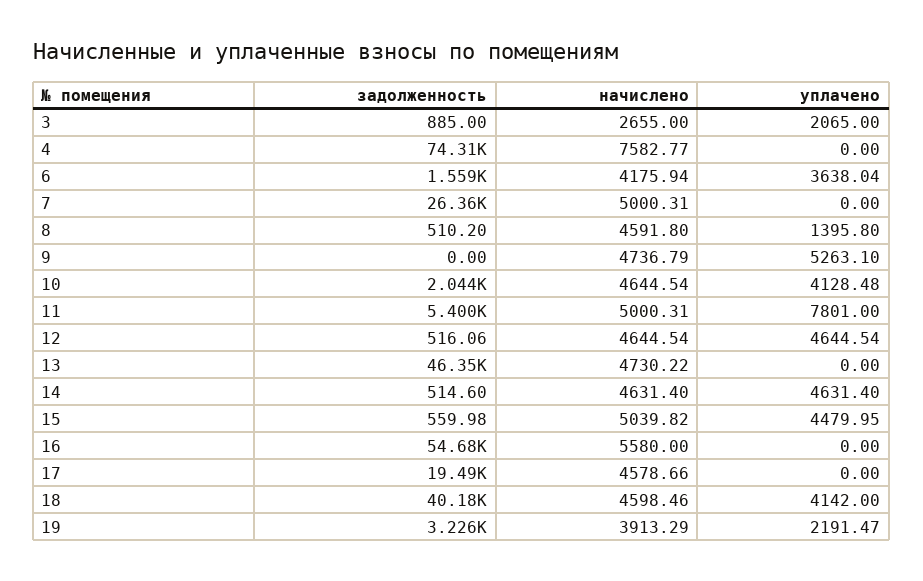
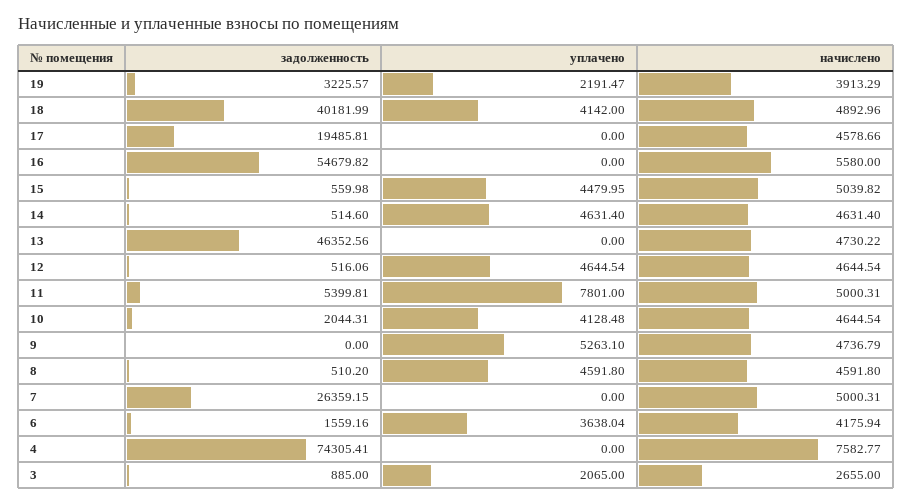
  {
    "задолженность": {
      "3": 885,
      "4": 74305.41,
      "6": 1559.16,
      "7": 26359.15,
      "8": 510.2,
      "9": 0,
      "10": 2044.31,
      "11": 5399.81,
      "12": 516.06,
      "13": 46352.56,
      "14": 514.6,
      "15": 559.98,
      "16": 54679.82,
      "17": 19485.81,
      "18": 40181.99,
      "19": 3225.57
    },
    "начислено": {
      "3": 2655,
      "4": 7582.77,
      "6": 4175.94,
      "7": 5000.31,
      "8": 4591.8,
      "9": 4736.79,
      "10": 4644.54,
      "11": 5000.31,
      "12": 4644.54,
      "13": 4730.22,
      "14": 4631.4,
      "15": 5039.82,
      "16": 5580,
      "17": 4578.66,
-     "18": 4598.46,
+     "18": 4892.96,
      "19": 3913.29
    },
    "уплачено": {
      "3": 2065,
      "4": 0,
      "6": 3638.04,
      "7": 0,
-     "8": 1395.8,
+     "8": 4591.8,
      "9": 5263.1,
      "10": 4128.48,
      "11": 7801,
      "12": 4644.54,
      "13": 0,
      "14": 4631.4,
      "15": 4479.95,
      "16": 0,
      "17": 0,
      "18": 4142,
      "19": 2191.47
    }
  }

